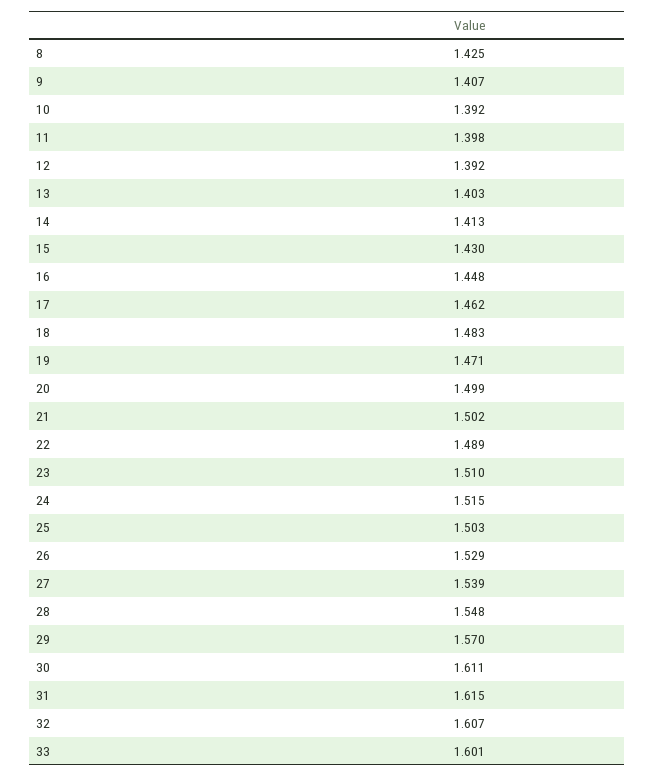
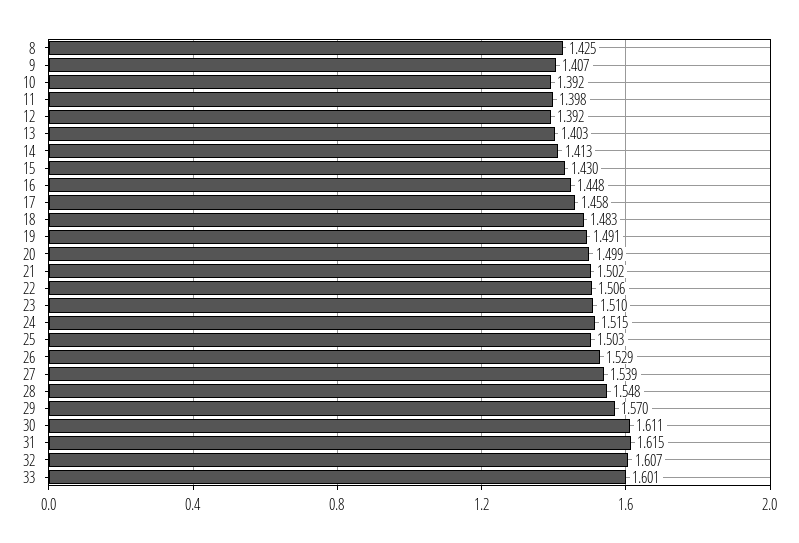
  {
    "8": 1.425,
    "9": 1.407,
    "10": 1.392,
    "11": 1.398,
    "12": 1.392,
    "13": 1.403,
    "14": 1.413,
    "15": 1.43,
    "16": 1.448,
-   "17": 1.462,
+   "17": 1.458,
    "18": 1.483,
-   "19": 1.471,
+   "19": 1.491,
    "20": 1.499,
    "21": 1.502,
-   "22": 1.489,
+   "22": 1.506,
    "23": 1.51,
    "24": 1.515,
    "25": 1.503,
    "26": 1.529,
    "27": 1.539,
    "28": 1.548,
    "29": 1.57,
    "30": 1.611,
    "31": 1.615,
    "32": 1.607,
    "33": 1.601
  }

